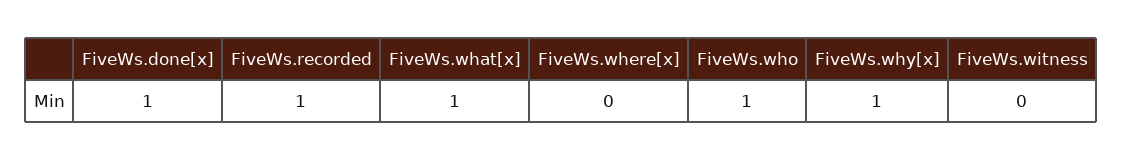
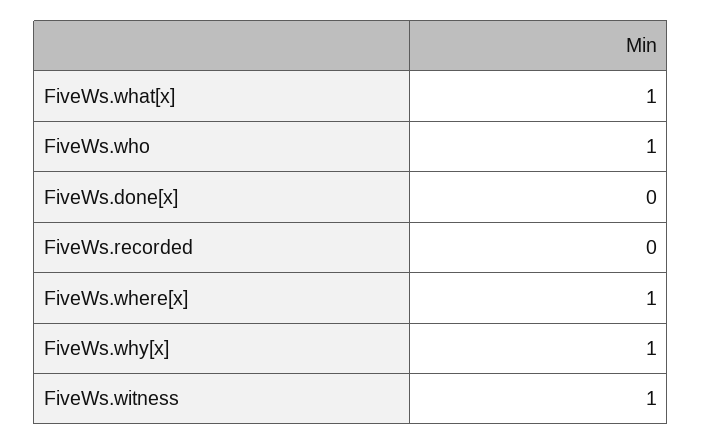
  {
-   "FiveWs.done[x]": 1,
+   "FiveWs.done[x]": 0,
-   "FiveWs.recorded": 1,
+   "FiveWs.recorded": 0,
    "FiveWs.what[x]": 1,
-   "FiveWs.where[x]": 0,
+   "FiveWs.where[x]": 1,
    "FiveWs.who": 1,
    "FiveWs.why[x]": 1,
-   "FiveWs.witness": 0
+   "FiveWs.witness": 1
  }

